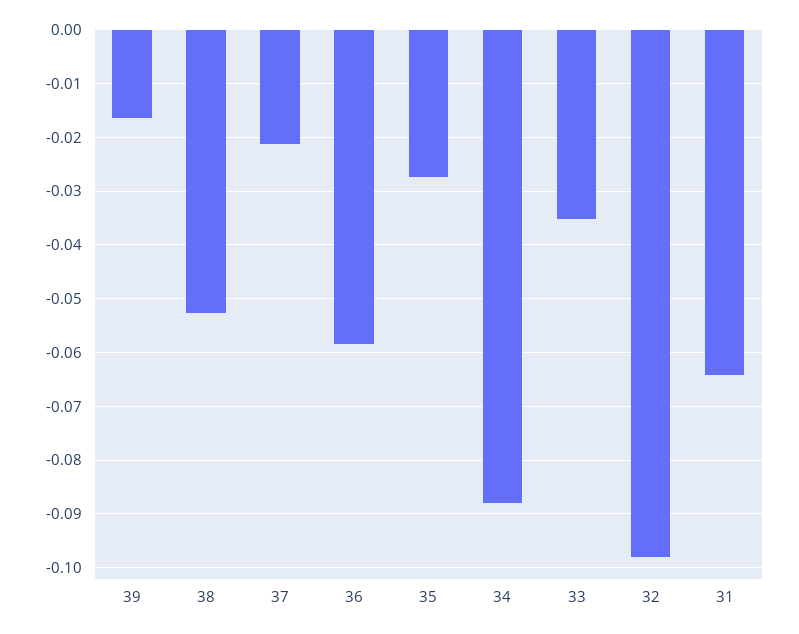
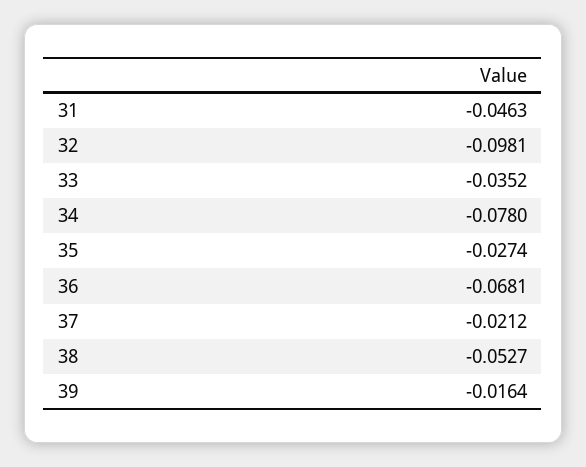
  {
    "39": -0.0164,
    "38": -0.0527,
    "37": -0.0212,
-   "36": -0.058,
+   "36": -0.0681,
    "35": -0.0274,
-   "34": -0.088,
+   "34": -0.078,
    "33": -0.0352,
    "32": -0.0981,
-   "31": -0.064
+   "31": -0.0463
  }

